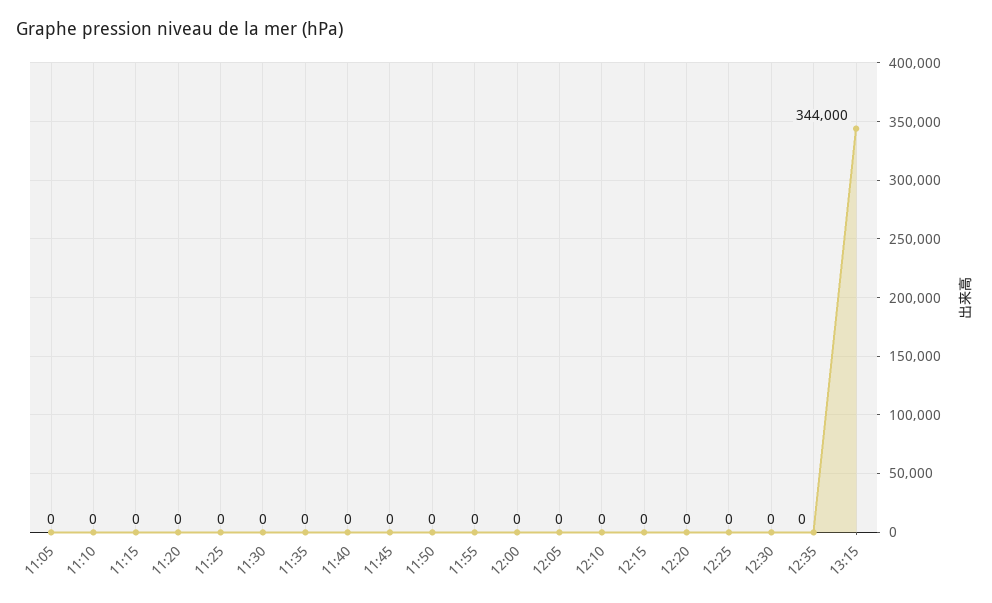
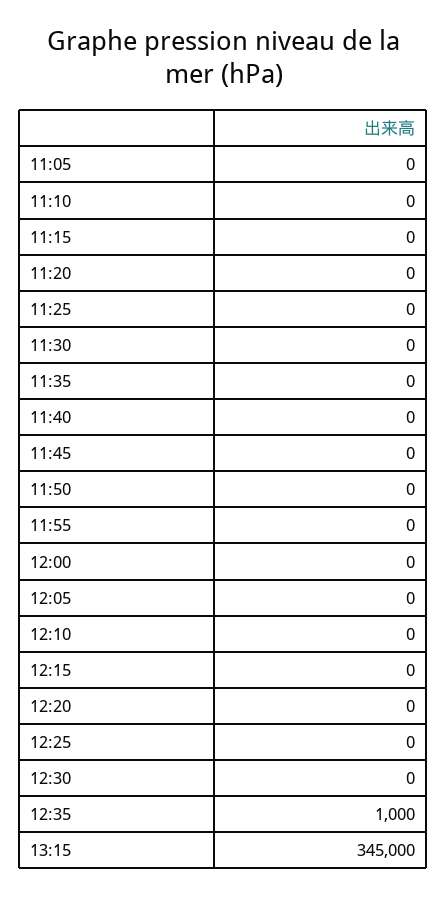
  {
    "11:05": 0,
    "11:10": 0,
    "11:15": 0,
    "11:20": 0,
    "11:25": 0,
    "11:30": 0,
    "11:35": 0,
    "11:40": 0,
    "11:45": 0,
    "11:50": 0,
    "11:55": 0,
    "12:00": 0,
    "12:05": 0,
    "12:10": 0,
    "12:15": 0,
    "12:20": 0,
    "12:25": 0,
    "12:30": 0,
-   "12:35": 0,
+   "12:35": 1000,
-   "13:15": 344000
+   "13:15": 345000
  }

